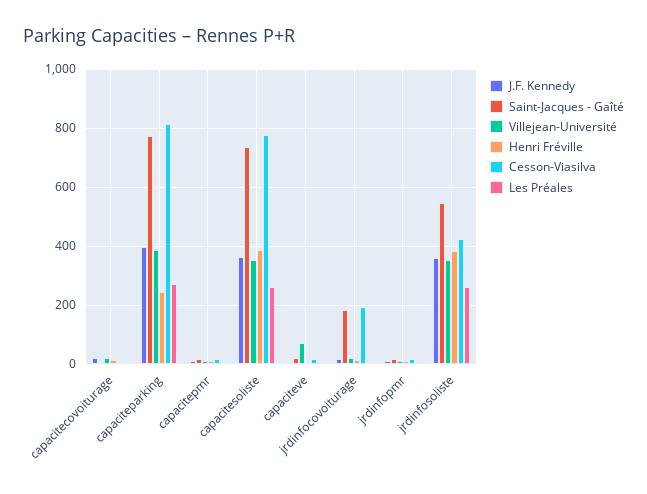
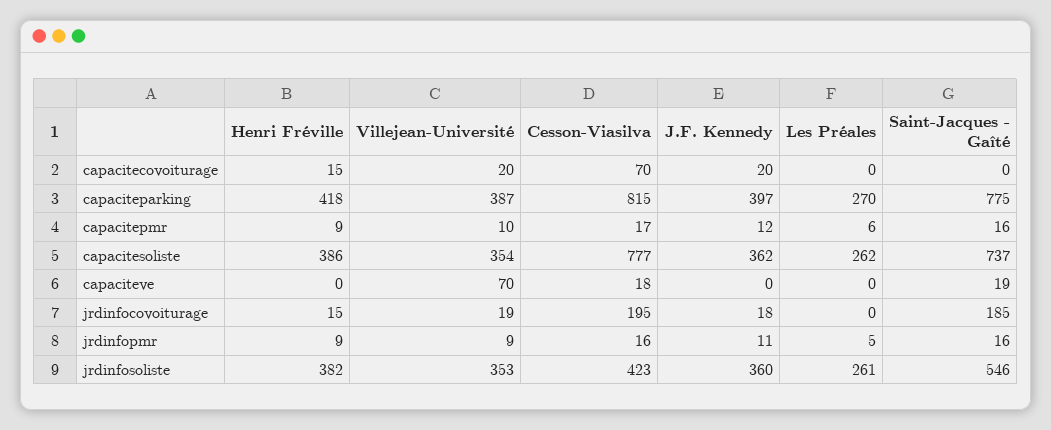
  {
    "J.F. Kennedy": {
      "capacitecovoiturage": 20,
      "capaciteparking": 397,
      "capacitepmr": 12,
      "capacitesoliste": 362,
      "capaciteve": 0,
      "jrdinfocovoiturage": 18,
      "jrdinfopmr": 11,
      "jrdinfosoliste": 360
    },
    "Saint-Jacques - Gaîté": {
      "capacitecovoiturage": 0,
      "capaciteparking": 775,
      "capacitepmr": 16,
      "capacitesoliste": 737,
      "capaciteve": 19,
      "jrdinfocovoiturage": 185,
      "jrdinfopmr": 16,
      "jrdinfosoliste": 546
    },
    "Villejean-Université": {
      "capacitecovoiturage": 20,
      "capaciteparking": 387,
      "capacitepmr": 10,
      "capacitesoliste": 354,
      "capaciteve": 70,
      "jrdinfocovoiturage": 19,
      "jrdinfopmr": 9,
      "jrdinfosoliste": 353
    },
    "Henri Fréville": {
      "capacitecovoiturage": 15,
-     "capaciteparking": 250,
+     "capaciteparking": 418,
      "capacitepmr": 9,
      "capacitesoliste": 386,
      "capaciteve": 0,
      "jrdinfocovoiturage": 15,
      "jrdinfopmr": 9,
      "jrdinfosoliste": 382
    },
    "Cesson-Viasilva": {
-     "capacitecovoiturage": 0,
+     "capacitecovoiturage": 70,
      "capaciteparking": 815,
      "capacitepmr": 17,
      "capacitesoliste": 777,
      "capaciteve": 18,
      "jrdinfocovoiturage": 195,
      "jrdinfopmr": 16,
      "jrdinfosoliste": 423
    },
    "Les Préales": {
      "capacitecovoiturage": 0,
      "capaciteparking": 270,
      "capacitepmr": 6,
      "capacitesoliste": 262,
      "capaciteve": 0,
      "jrdinfocovoiturage": 0,
      "jrdinfopmr": 5,
      "jrdinfosoliste": 261
    }
  }

